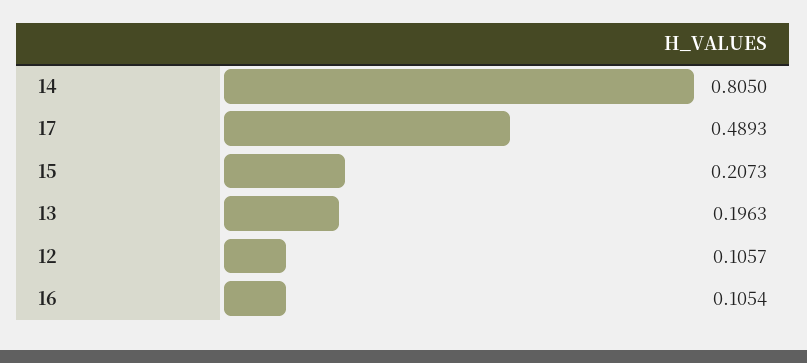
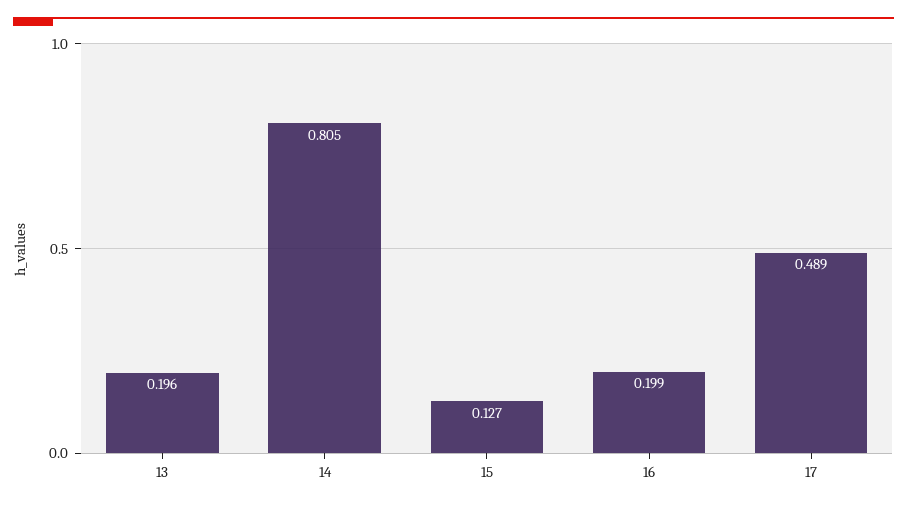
  {
    "14": 0.805,
    "17": 0.4893,
-   "15": 0.2073,
+   "15": 0.127,
    "13": 0.1963,
-   "12": 0.1057,
-   "16": 0.1054
+   "16": 0.199
  }

